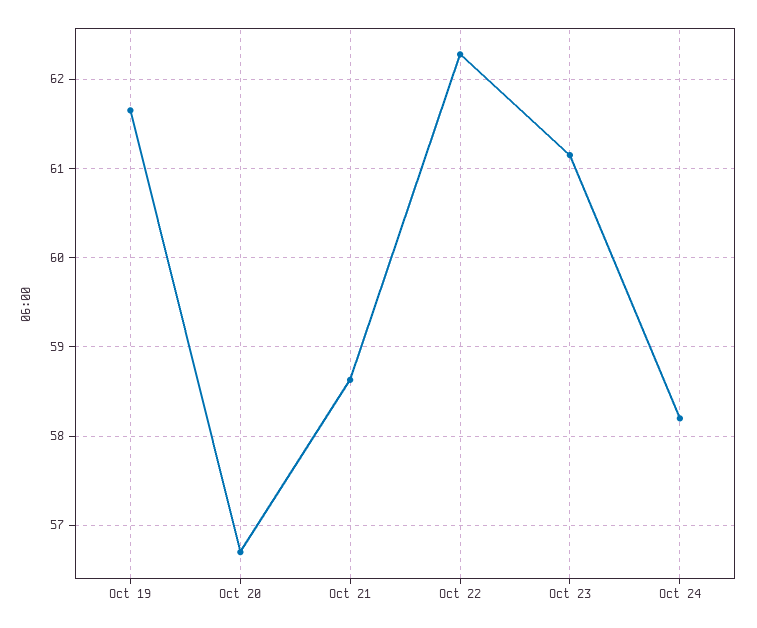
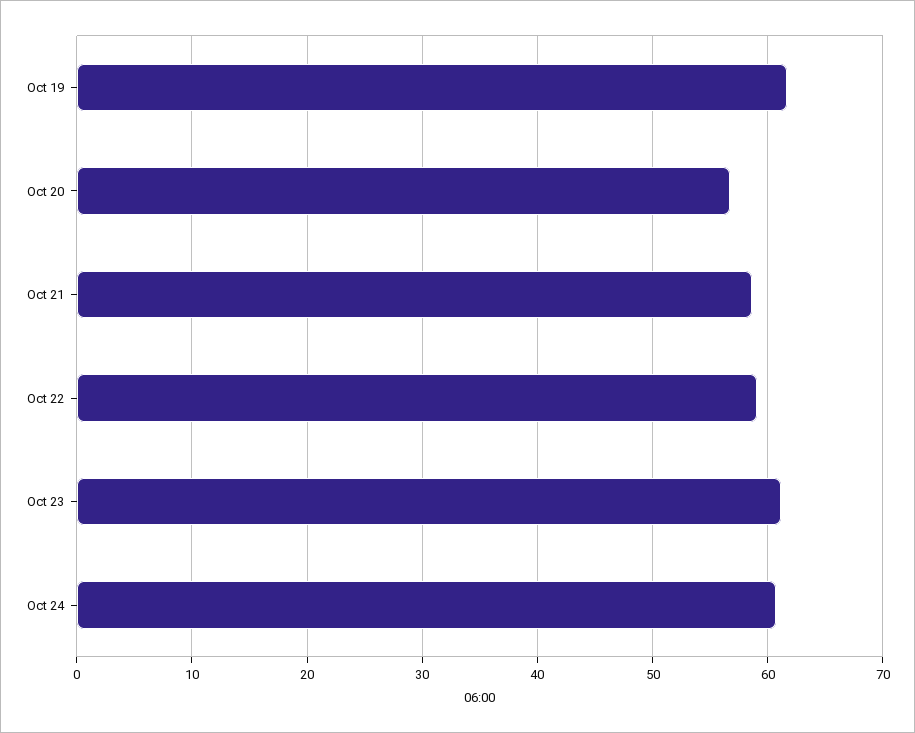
  {
    "Oct 19": 61.7,
    "Oct 20": 56.7,
    "Oct 21": 58.6,
-   "Oct 22": 62.3,
+   "Oct 22": 59,
    "Oct 23": 61.2,
-   "Oct 24": 58.2
+   "Oct 24": 61
  }

